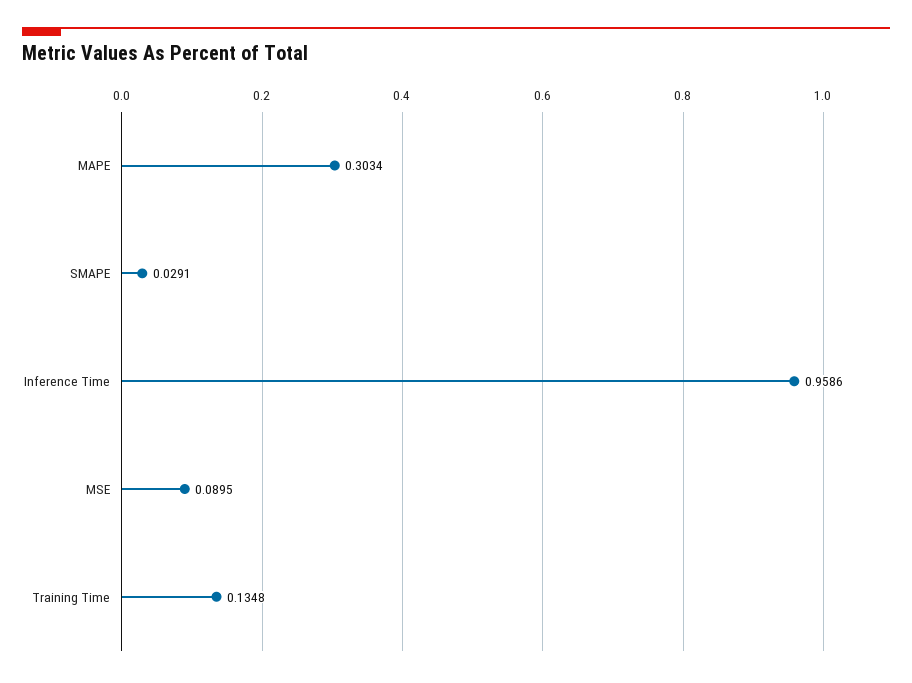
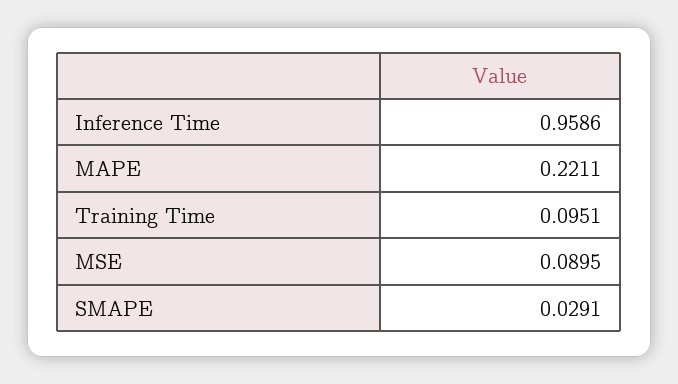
  {
-   "MAPE": 0.3034,
+   "MAPE": 0.2211,
    "SMAPE": 0.0291,
    "Inference Time": 0.9586,
    "MSE": 0.0895,
-   "Training Time": 0.1348
+   "Training Time": 0.0951
  }

